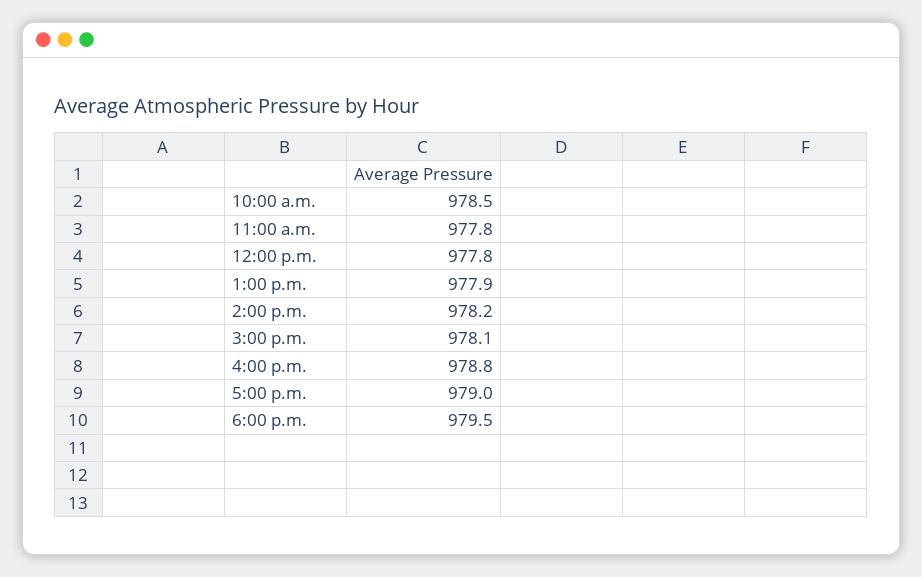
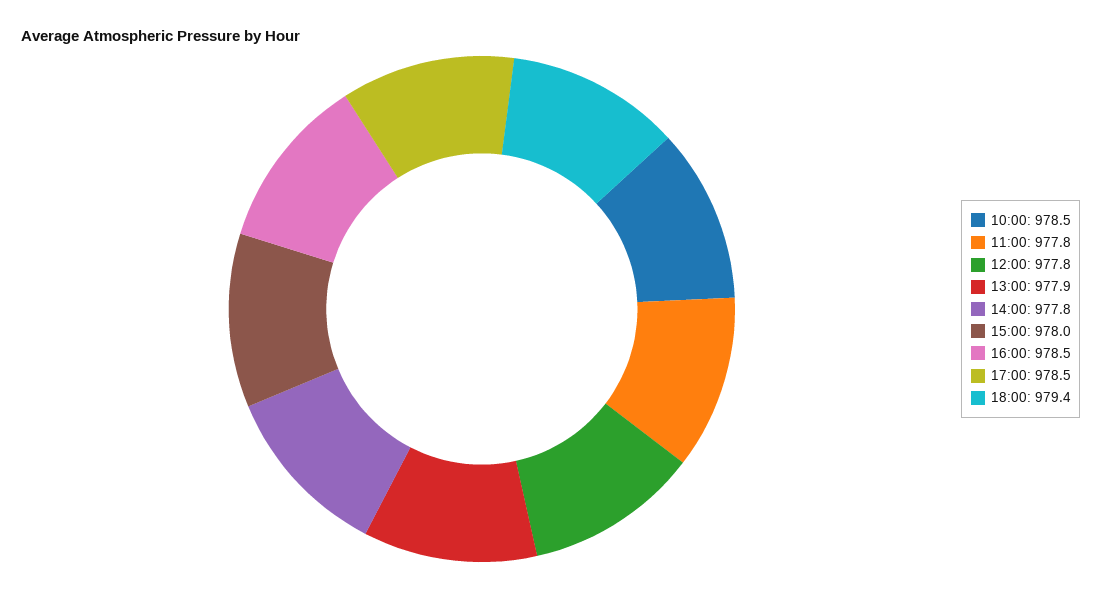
  {
    "10:00 a.m.": 978.5,
    "11:00 a.m.": 977.8,
    "12:00 p.m.": 977.8,
    "1:00 p.m.": 977.9,
-   "2:00 p.m.": 978.2,
+   "2:00 p.m.": 977.8,
-   "3:00 p.m.": 978.1,
+   "3:00 p.m.": 978,
-   "4:00 p.m.": 978.8,
+   "4:00 p.m.": 978.5,
-   "5:00 p.m.": 979,
+   "5:00 p.m.": 978.5,
-   "6:00 p.m.": 979.5
+   "6:00 p.m.": 979.4
  }

